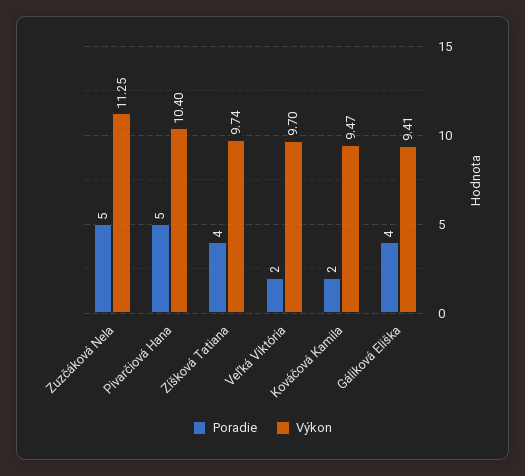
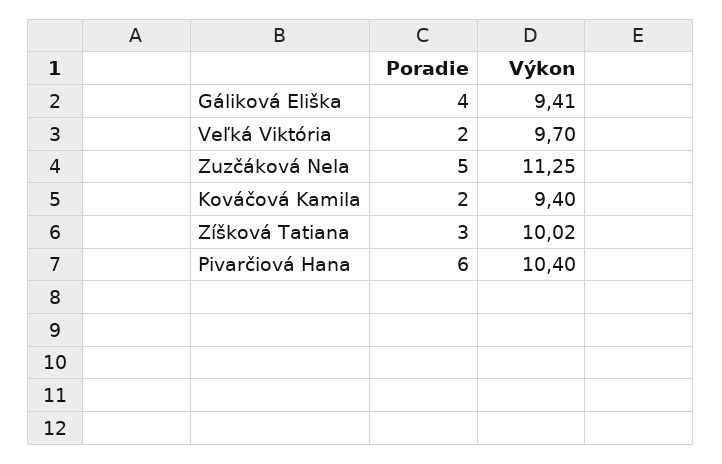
  {
    "Poradie": {
      "Zuzčáková Nela": 5,
-     "Pivarčiová Hana": 5,
+     "Pivarčiová Hana": 6,
-     "Zíšková Tatiana": 4,
+     "Zíšková Tatiana": 3,
      "Veľká Viktória": 2,
      "Kováčová Kamila": 2,
      "Gáliková Eliška": 4
    },
    "Výkon": {
      "Zuzčáková Nela": 11.25,
      "Pivarčiová Hana": 10.4,
-     "Zíšková Tatiana": 9.74,
+     "Zíšková Tatiana": 10.02,
      "Veľká Viktória": 9.7,
-     "Kováčová Kamila": 9.47,
+     "Kováčová Kamila": 9.4,
      "Gáliková Eliška": 9.41
    }
  }

